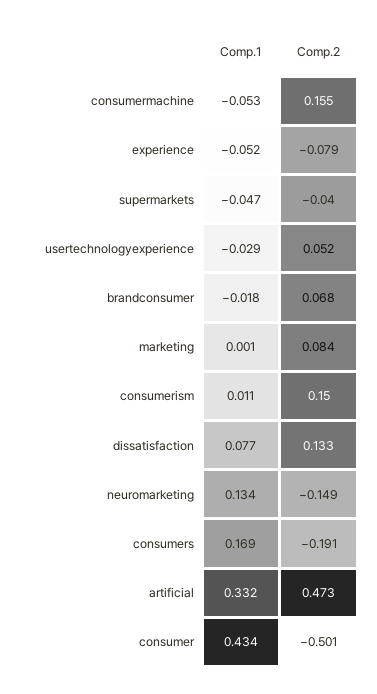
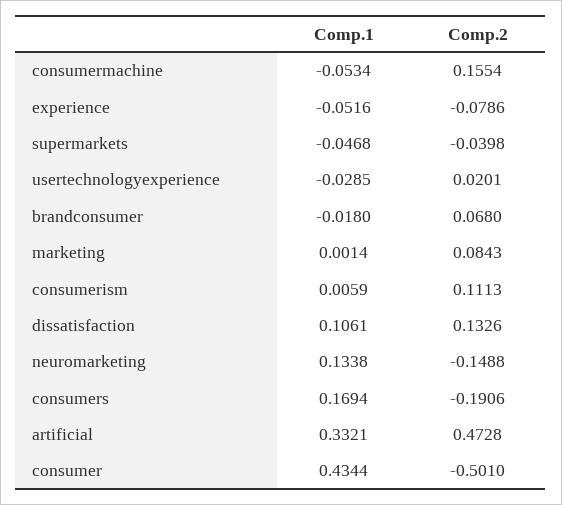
  {
    "Comp.1": {
      "consumermachine": -0.0534,
      "experience": -0.0516,
      "supermarkets": -0.0468,
      "usertechnologyexperience": -0.0285,
      "brandconsumer": -0.018,
      "marketing": 0.0014,
-     "consumerism": 0.011,
+     "consumerism": 0.0059,
-     "dissatisfaction": 0.077,
+     "dissatisfaction": 0.1061,
      "neuromarketing": 0.1338,
      "consumers": 0.1694,
      "artificial": 0.3321,
      "consumer": 0.4344
    },
    "Comp.2": {
      "consumermachine": 0.1554,
      "experience": -0.0786,
      "supermarkets": -0.0398,
-     "usertechnologyexperience": 0.052,
+     "usertechnologyexperience": 0.0201,
      "brandconsumer": 0.068,
      "marketing": 0.0843,
-     "consumerism": 0.15,
+     "consumerism": 0.1113,
      "dissatisfaction": 0.1326,
      "neuromarketing": -0.1488,
      "consumers": -0.1906,
      "artificial": 0.4728,
      "consumer": -0.501
    }
  }

